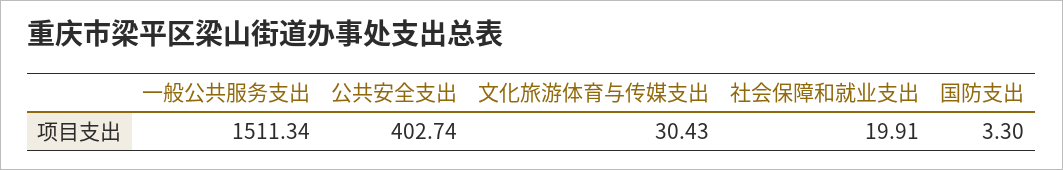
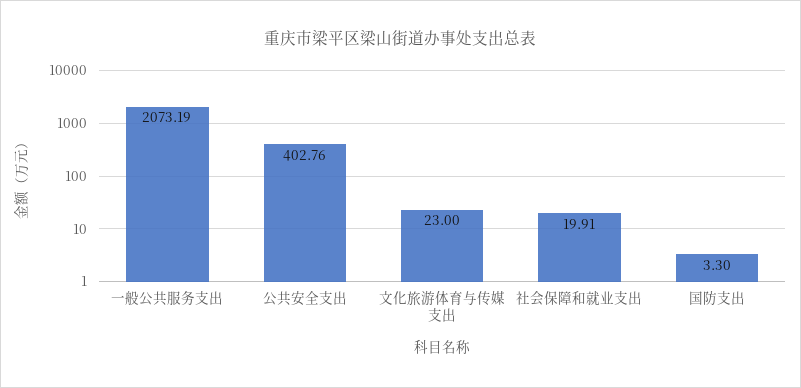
  {
-   "一般公共服务支出": 1511.34,
+   "一般公共服务支出": 2073.19,
-   "公共安全支出": 402.74,
+   "公共安全支出": 402.76,
-   "文化旅游体育与传媒支出": 30.43,
+   "文化旅游体育与传媒支出": 23,
    "社会保障和就业支出": 19.91,
    "国防支出": 3.3
  }

